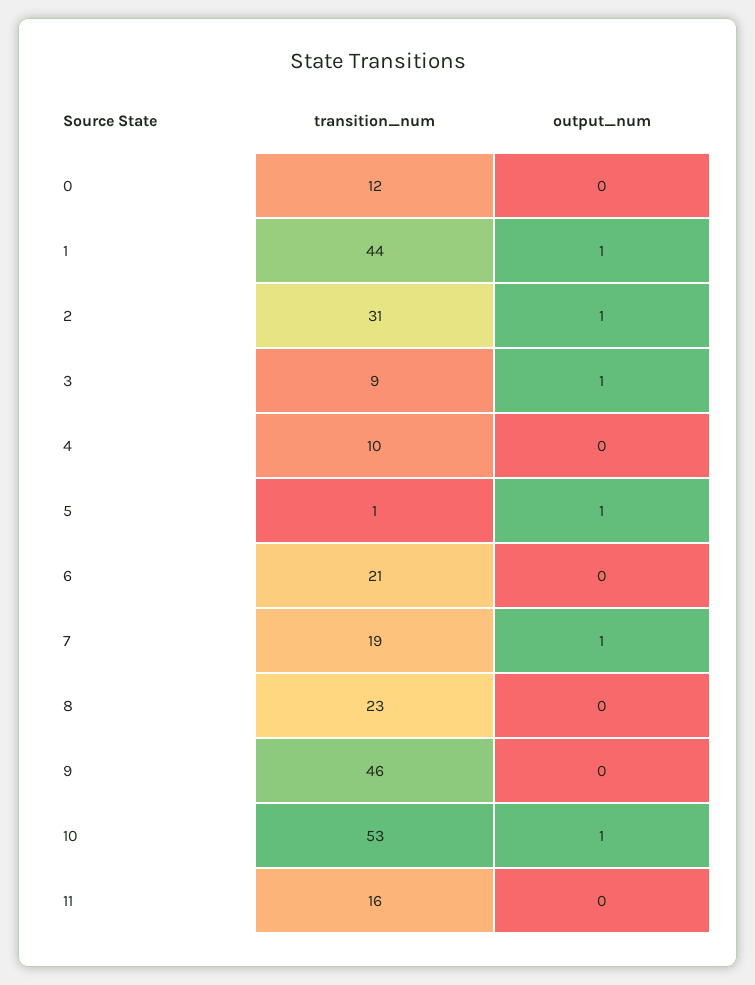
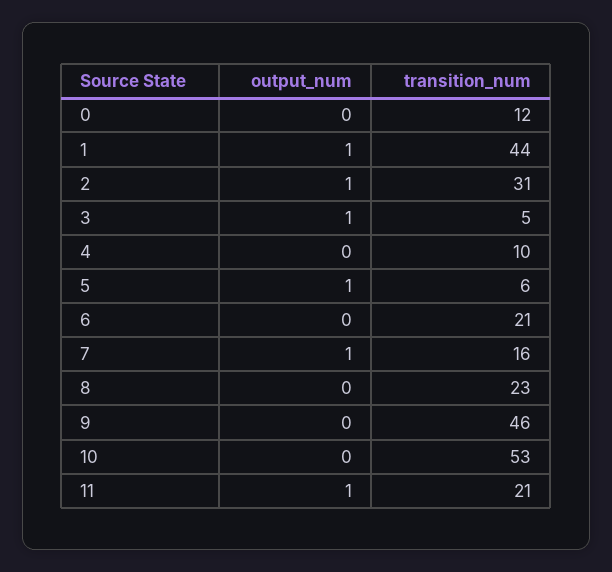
  {
    "transition_num": {
      "0": 12,
      "1": 44,
      "2": 31,
-     "3": 9,
+     "3": 5,
      "4": 10,
-     "5": 1,
+     "5": 6,
      "6": 21,
-     "7": 19,
+     "7": 16,
      "8": 23,
      "9": 46,
      "10": 53,
-     "11": 16
+     "11": 21
    },
    "output_num": {
      "0": 0,
      "1": 1,
      "2": 1,
      "3": 1,
      "4": 0,
      "5": 1,
      "6": 0,
      "7": 1,
      "8": 0,
      "9": 0,
-     "10": 1,
+     "10": 0,
-     "11": 0
+     "11": 1
    }
  }

